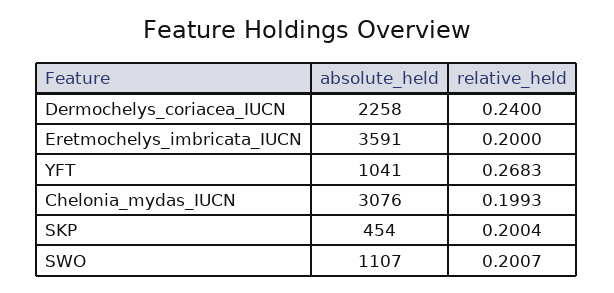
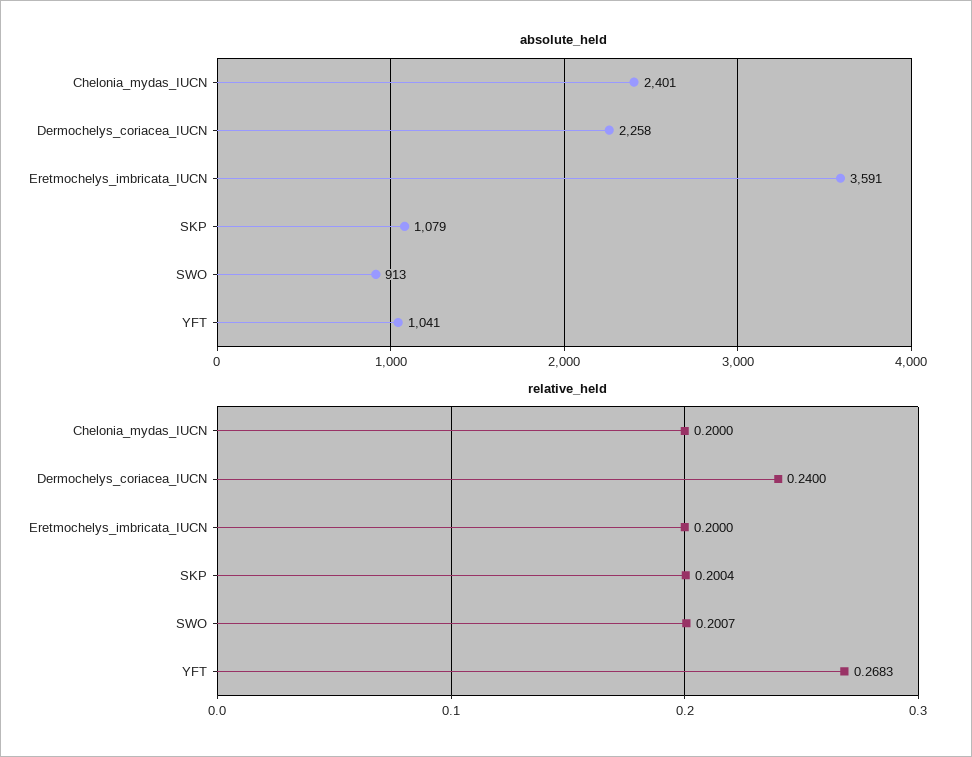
  {
    "absolute_held": {
      "Dermochelys_coriacea_IUCN": 2258,
      "Eretmochelys_imbricata_IUCN": 3591,
      "YFT": 1041,
-     "Chelonia_mydas_IUCN": 3076,
+     "Chelonia_mydas_IUCN": 2401,
-     "SKP": 454,
+     "SKP": 1079,
-     "SWO": 1107
+     "SWO": 913
    },
    "relative_held": {
      "Dermochelys_coriacea_IUCN": 0.24,
      "Eretmochelys_imbricata_IUCN": 0.2,
      "YFT": 0.2683,
-     "Chelonia_mydas_IUCN": 0.1993,
+     "Chelonia_mydas_IUCN": 0.2,
      "SKP": 0.2004,
      "SWO": 0.2007
    }
  }

